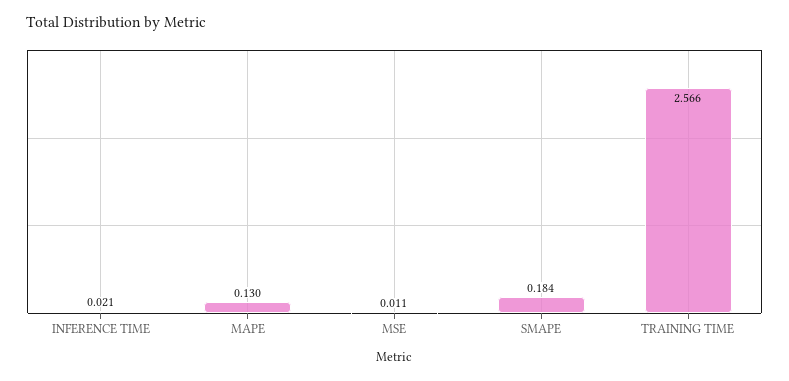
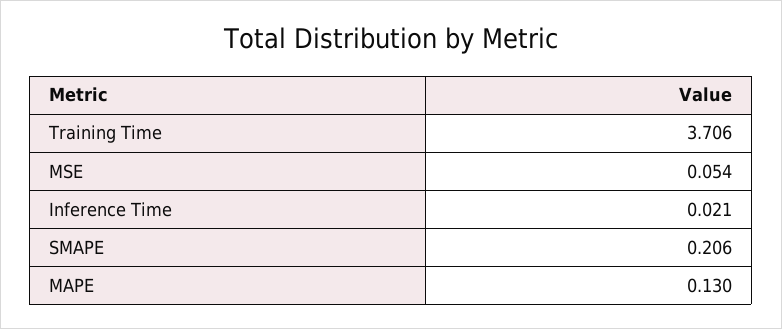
  {
    "INFERENCE TIME": 0.021,
    "MAPE": 0.13,
-   "MSE": 0.011,
+   "MSE": 0.054,
-   "SMAPE": 0.184,
+   "SMAPE": 0.206,
-   "TRAINING TIME": 2.566
+   "TRAINING TIME": 3.706
  }

